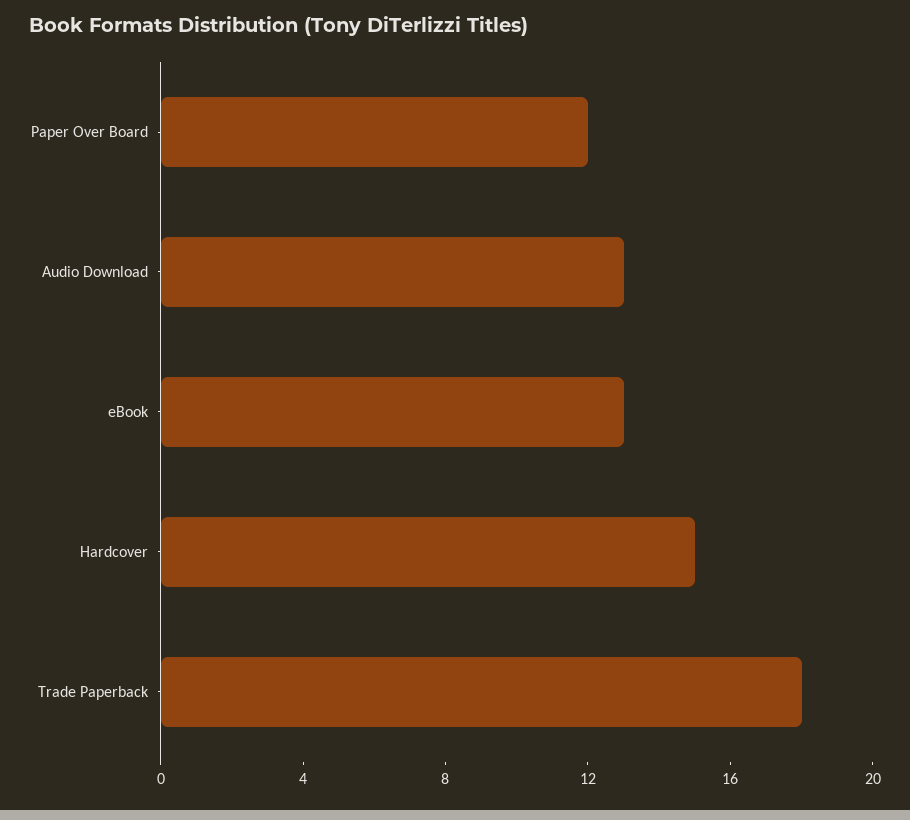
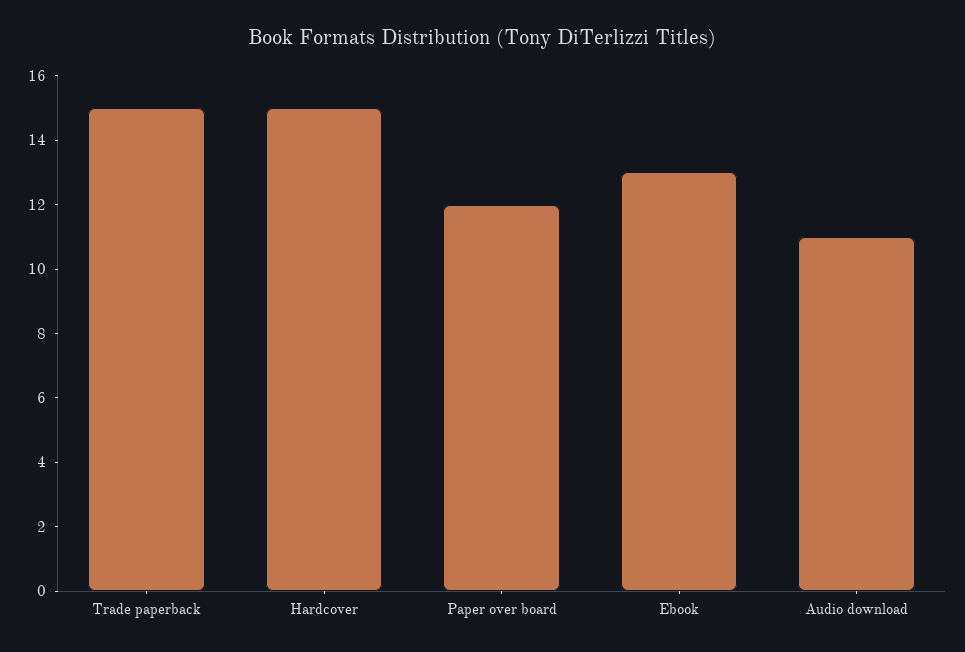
  {
    "Paper Over Board": 12,
-   "Audio Download": 13,
+   "Audio Download": 11,
    "eBook": 13,
    "Hardcover": 15,
-   "Trade Paperback": 18
+   "Trade Paperback": 15
  }

